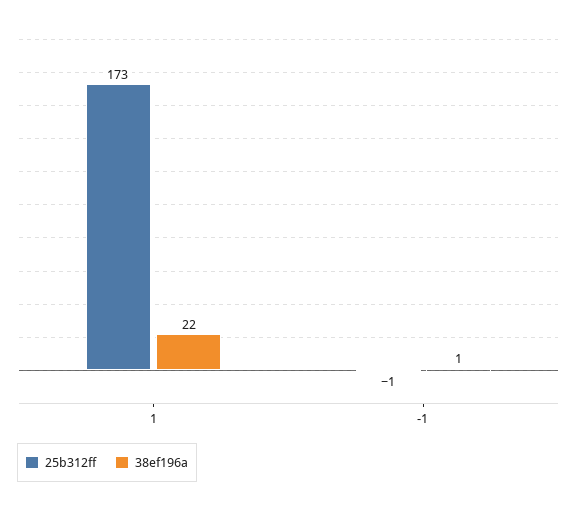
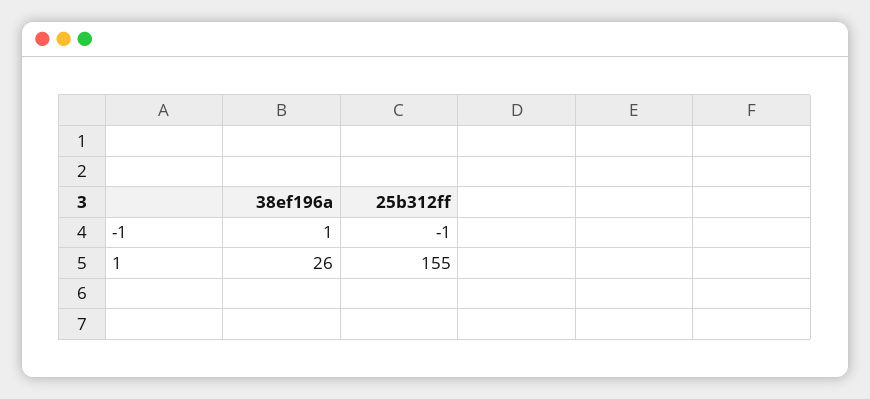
  {
    "25b312ff": {
-     "1": 173,
+     "1": 155,
      "-1": -1
    },
    "38ef196a": {
-     "1": 22,
+     "1": 26,
      "-1": 1
    }
  }

